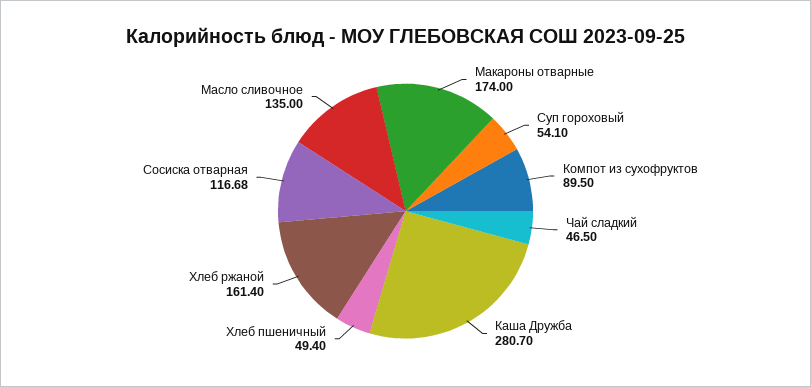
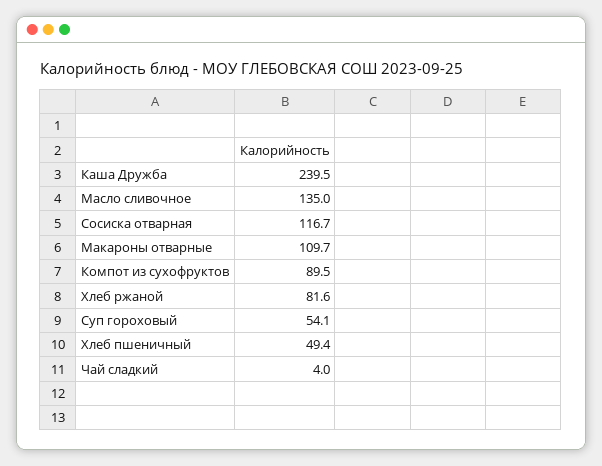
  {
-   "Макароны отварные": 174,
+   "Макароны отварные": 109.7,
    "Суп гороховый": 54.1,
    "Компот из сухофруктов": 89.5,
-   "Чай сладкий": 46.5,
+   "Чай сладкий": 4,
-   "Каша Дружба": 280.7,
+   "Каша Дружба": 239.5,
    "Хлеб пшеничный": 49.4,
-   "Хлеб ржаной": 161.4,
+   "Хлеб ржаной": 81.6,
    "Сосиска отварная": 116.68,
    "Масло сливочное": 135
  }

